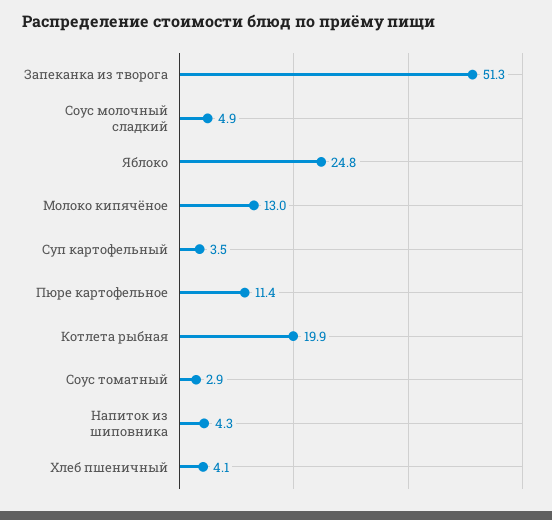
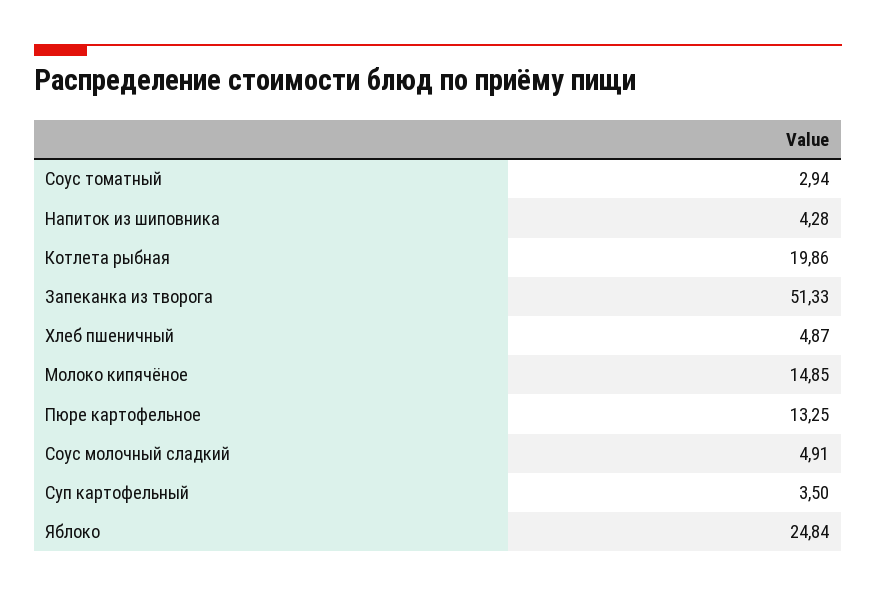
  {
    "Запеканка из творога": 51.33,
    "Соус молочный сладкий": 4.91,
    "Яблоко": 24.84,
-   "Молоко кипячёное": 13,
+   "Молоко кипячёное": 14.85,
    "Суп картофельный": 3.5,
-   "Пюре картофельное": 11.4,
+   "Пюре картофельное": 13.25,
    "Котлета рыбная": 19.86,
    "Соус томатный": 2.94,
    "Напиток из шиповника": 4.28,
-   "Хлеб пшеничный": 4.1
+   "Хлеб пшеничный": 4.87
  }

